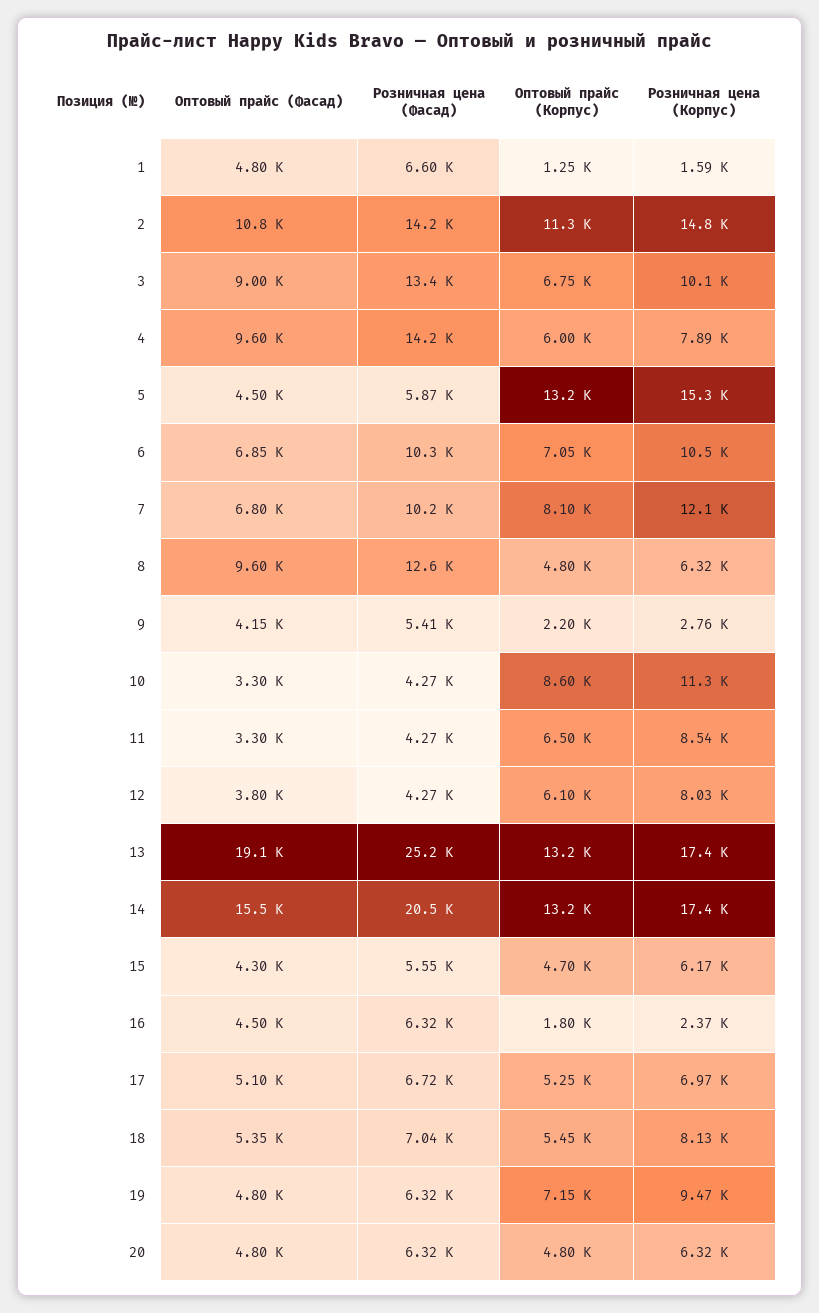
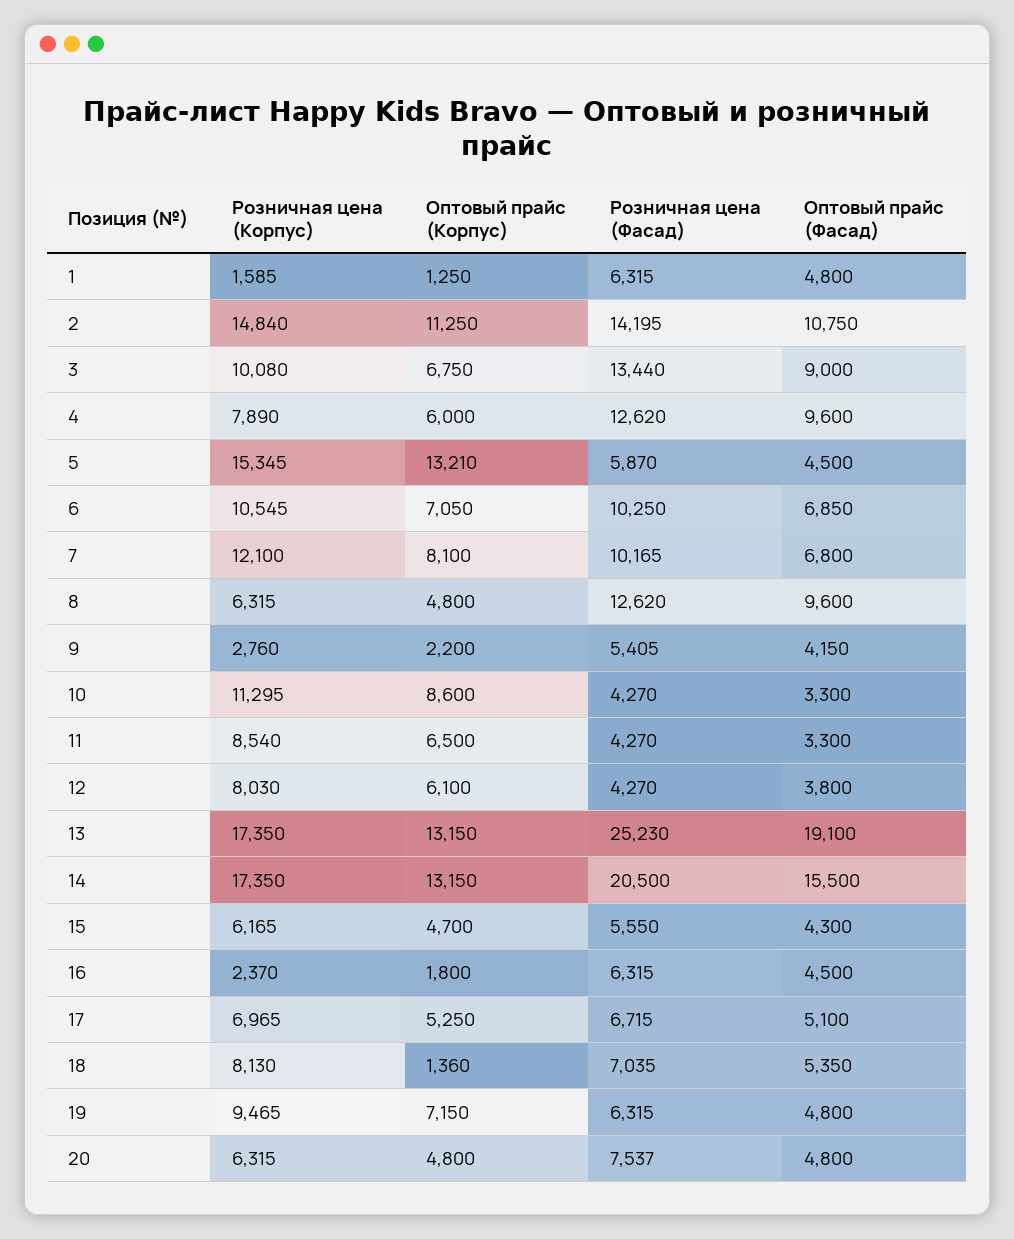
  {
    "Оптовый прайс (Фасад)": {
      "1": 4800,
      "2": 10750,
      "3": 9000,
      "4": 9600,
      "5": 4500,
      "6": 6850,
      "7": 6800,
      "8": 9600,
      "9": 4150,
      "10": 3300,
      "11": 3300,
      "12": 3800,
      "13": 19100,
      "14": 15500,
      "15": 4300,
      "16": 4500,
      "17": 5100,
      "18": 5350,
      "19": 4800,
      "20": 4800
    },
    "Розничная цена (Фасад)": {
-     "1": 6600,
+     "1": 6315,
      "2": 14195,
      "3": 13440,
-     "4": 14200,
+     "4": 12620,
      "5": 5870,
      "6": 10250,
      "7": 10165,
      "8": 12620,
      "9": 5405,
      "10": 4270,
      "11": 4270,
      "12": 4270,
      "13": 25230,
      "14": 20500,
      "15": 5550,
      "16": 6315,
      "17": 6715,
      "18": 7035,
      "19": 6315,
-     "20": 6320
+     "20": 7537
    },
    "Оптовый прайс (Корпус)": {
      "1": 1250,
      "2": 11250,
      "3": 6750,
      "4": 6000,
      "5": 13210,
      "6": 7050,
      "7": 8100,
      "8": 4800,
      "9": 2200,
      "10": 8600,
      "11": 6500,
      "12": 6100,
      "13": 13150,
      "14": 13150,
      "15": 4700,
      "16": 1800,
      "17": 5250,
-     "18": 5450,
+     "18": 1360,
      "19": 7150,
      "20": 4800
    },
    "Розничная цена (Корпус)": {
      "1": 1585,
      "2": 14840,
      "3": 10080,
      "4": 7890,
      "5": 15345,
      "6": 10545,
      "7": 12100,
      "8": 6315,
      "9": 2760,
      "10": 11295,
      "11": 8540,
      "12": 8030,
      "13": 17350,
      "14": 17350,
      "15": 6165,
      "16": 2370,
      "17": 6965,
      "18": 8130,
      "19": 9465,
      "20": 6315
    }
  }

